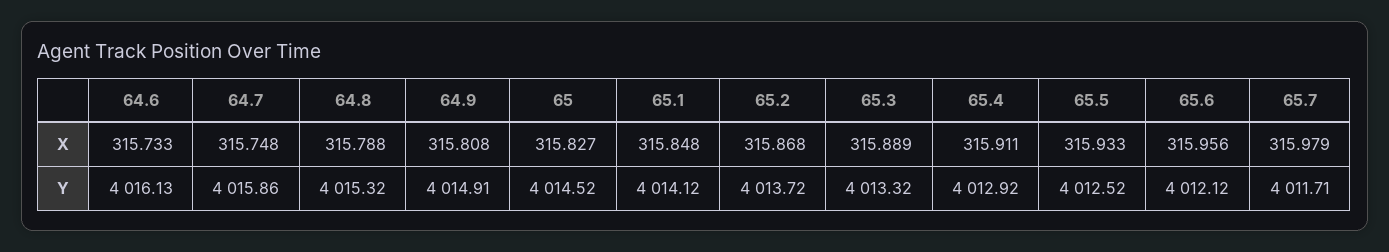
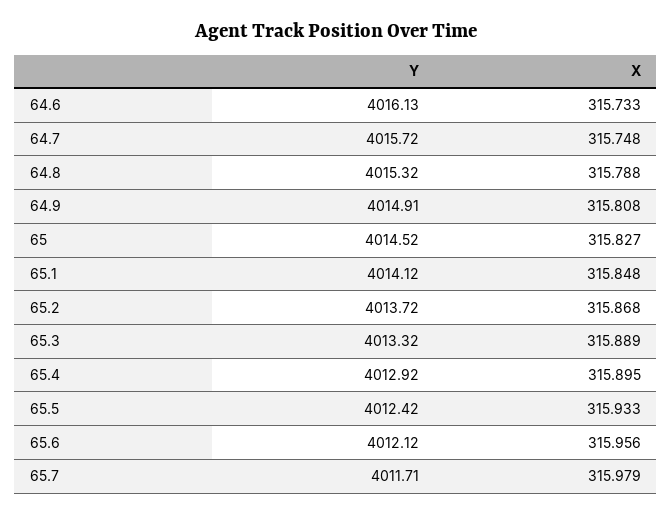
  {
    "64.6": {
      "X": 315.733,
      "Y": 4016.13
    },
    "64.7": {
      "X": 315.748,
-     "Y": 4015.86
+     "Y": 4015.72
    },
    "64.8": {
      "X": 315.788,
      "Y": 4015.32
    },
    "64.9": {
      "X": 315.808,
      "Y": 4014.91
    },
    "65": {
      "X": 315.827,
      "Y": 4014.52
    },
    "65.1": {
      "X": 315.848,
      "Y": 4014.12
    },
    "65.2": {
      "X": 315.868,
      "Y": 4013.72
    },
    "65.3": {
      "X": 315.889,
      "Y": 4013.32
    },
    "65.4": {
-     "X": 315.911,
+     "X": 315.895,
      "Y": 4012.92
    },
    "65.5": {
      "X": 315.933,
-     "Y": 4012.52
+     "Y": 4012.42
    },
    "65.6": {
      "X": 315.956,
      "Y": 4012.12
    },
    "65.7": {
      "X": 315.979,
      "Y": 4011.71
    }
  }

